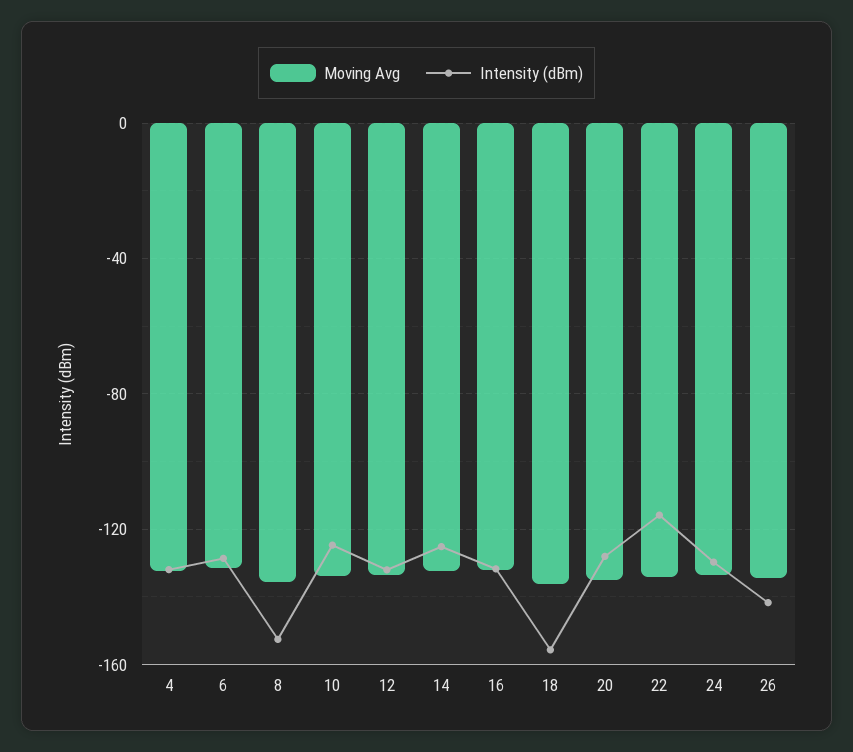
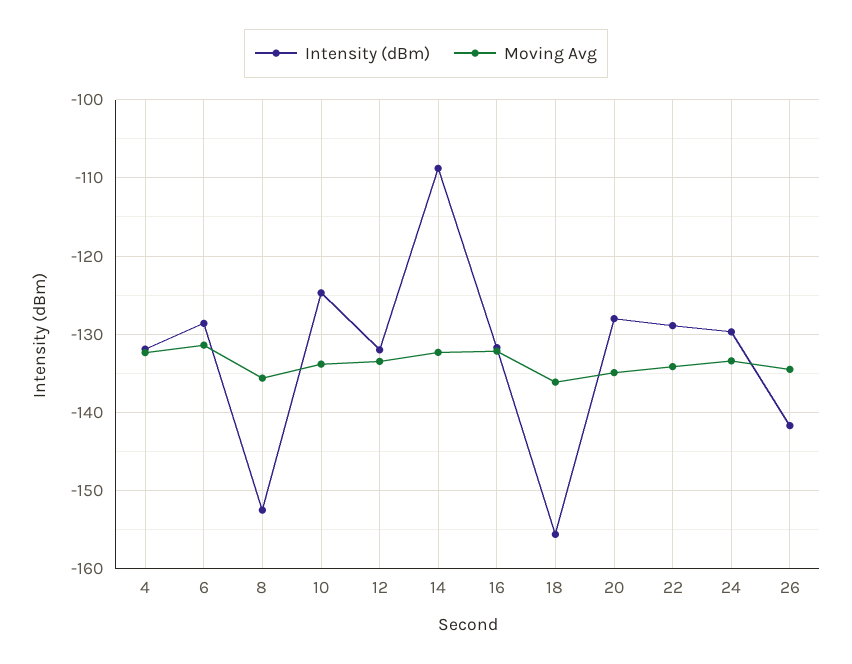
  {
    "Moving Avg": {
      "4": -132,
      "6": -131,
      "8": -136,
      "10": -134,
      "12": -133,
      "14": -132,
      "16": -132,
      "18": -136,
      "20": -135,
      "22": -134,
      "24": -133,
      "26": -134
    },
    "Intensity (dBm)": {
      "4": -132,
      "6": -129,
      "8": -153,
      "10": -125,
      "12": -132,
-     "14": -125,
+     "14": -109,
      "16": -132,
      "18": -156,
      "20": -128,
-     "22": -115,
+     "22": -129,
      "24": -130,
      "26": -142
    }
  }

